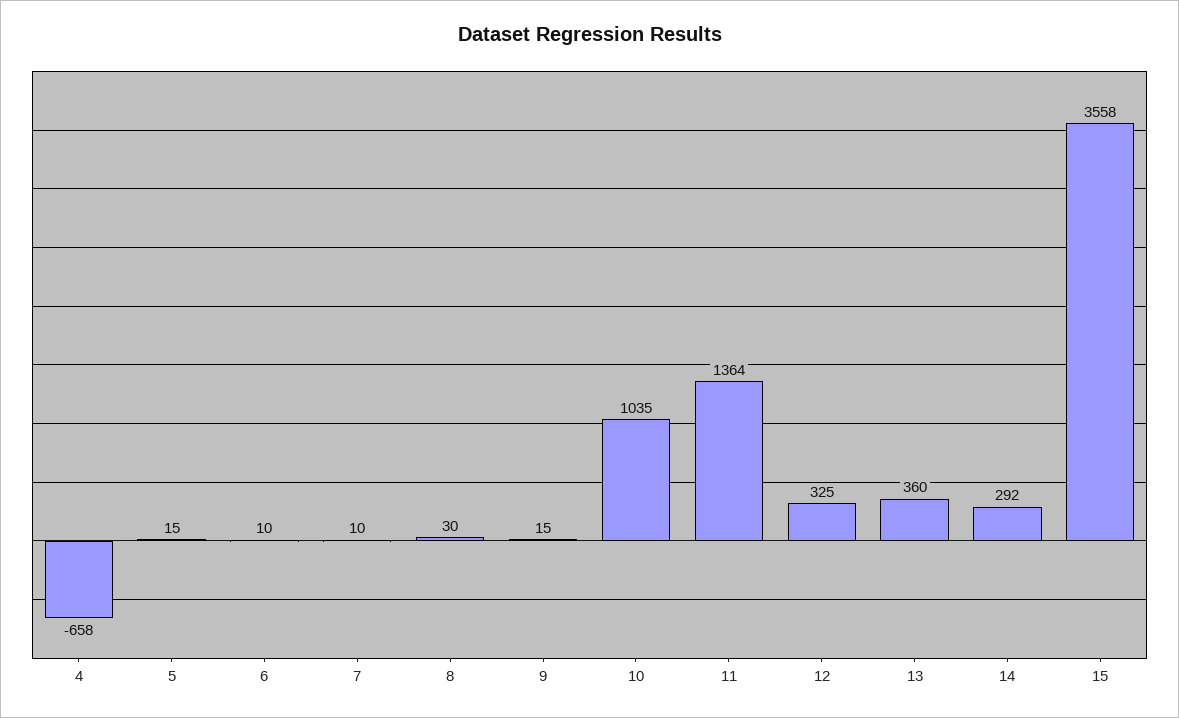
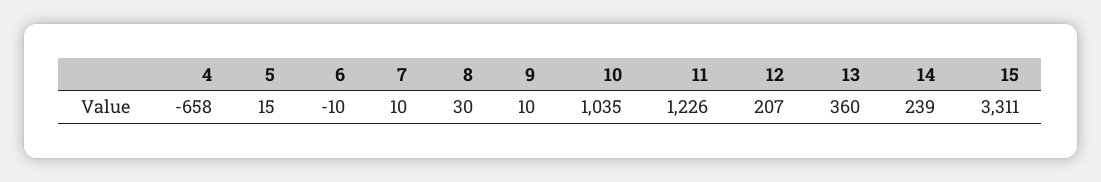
  {
    "4": -658,
    "5": 15,
-   "6": 10,
+   "6": -10,
    "7": 10,
    "8": 30,
-   "9": 15,
+   "9": 10,
    "10": 1035,
-   "11": 1364,
+   "11": 1226,
-   "12": 325,
+   "12": 207,
    "13": 360,
-   "14": 292,
+   "14": 239,
-   "15": 3558
+   "15": 3311
  }

